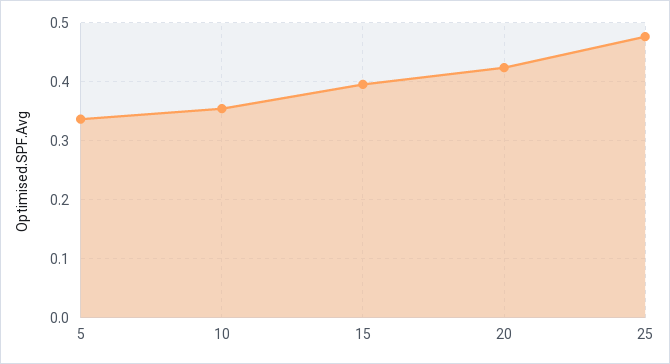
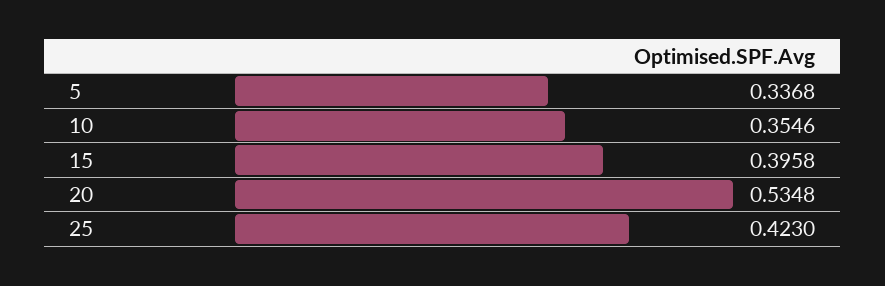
  {
    "5": 0.3368,
    "10": 0.3546,
    "15": 0.3958,
-   "20": 0.42,
+   "20": 0.5348,
-   "25": 0.48
+   "25": 0.423
  }

